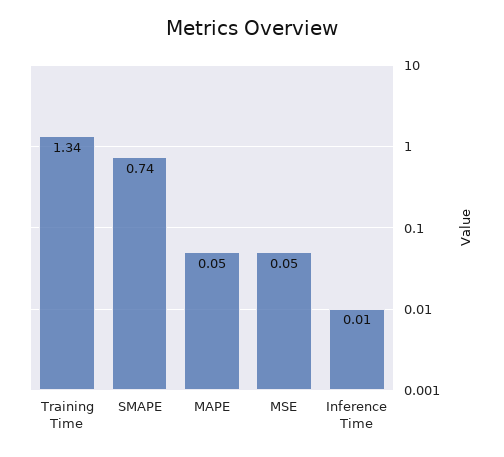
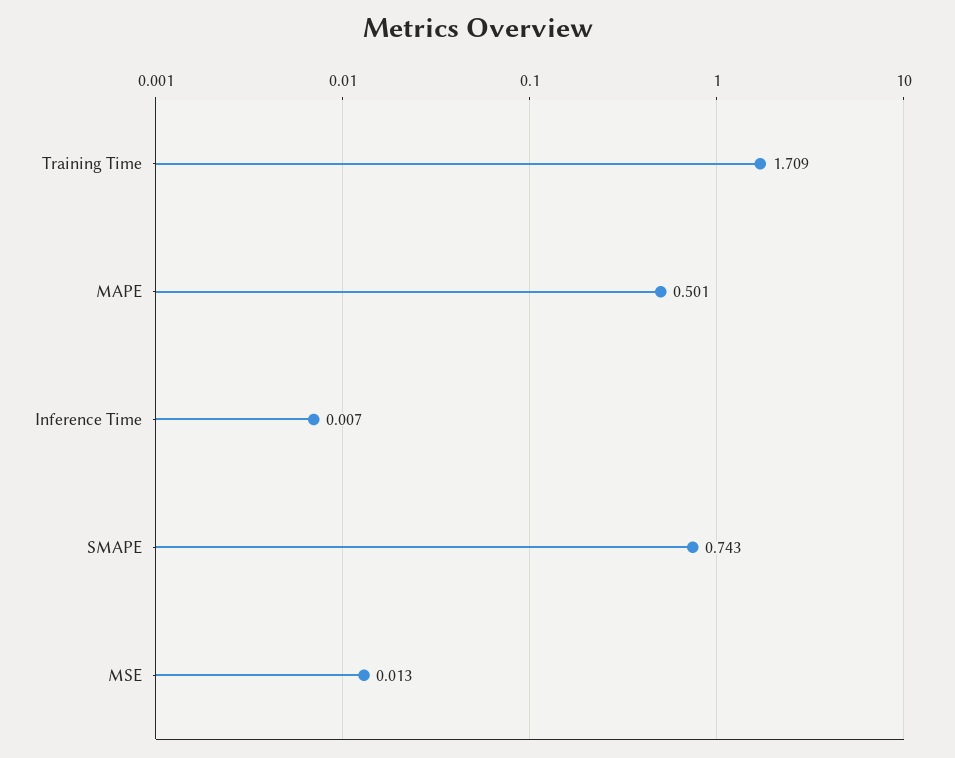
  {
-   "Training Time": 1.34,
+   "Training Time": 1.709,
    "SMAPE": 0.743,
-   "MAPE": 0.05,
+   "MAPE": 0.501,
-   "MSE": 0.05,
+   "MSE": 0.013,
    "Inference Time": 0.007
  }

